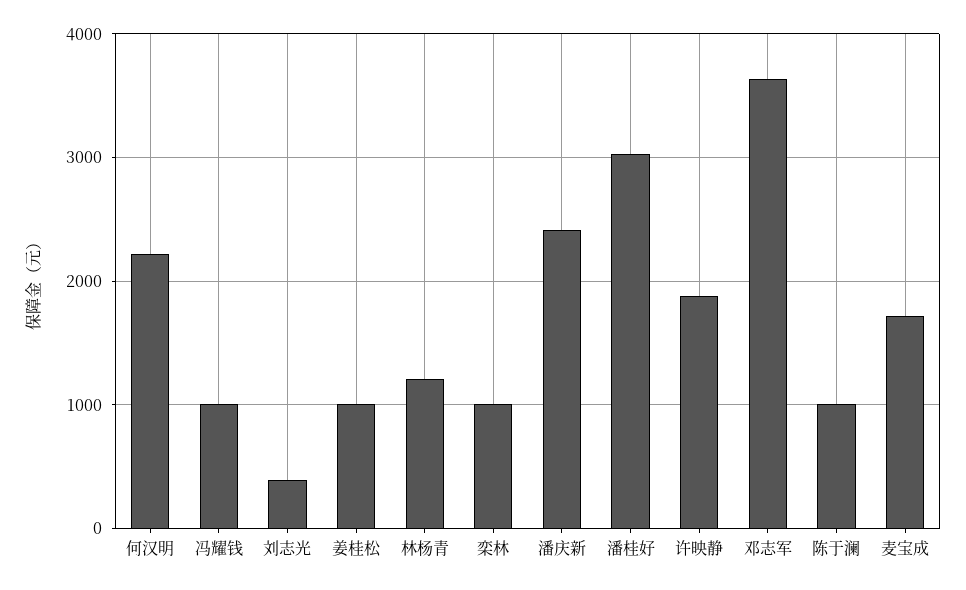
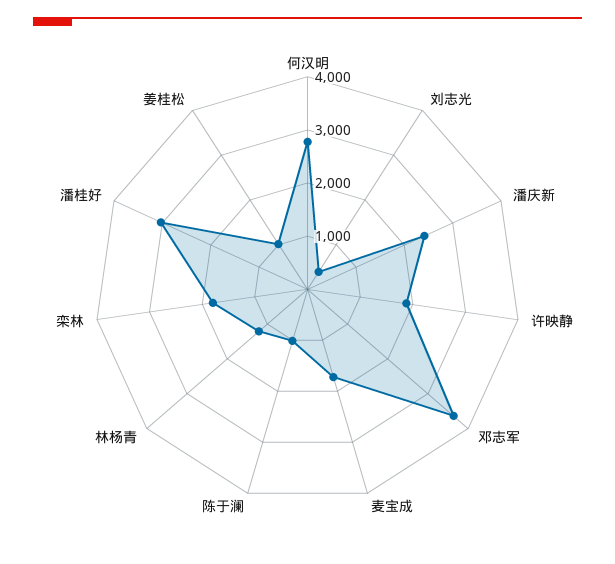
  {
-   "何汉明": 2200,
+   "何汉明": 2800,
-   "冯耀钱": 1000,
    "刘志光": 400,
    "姜桂松": 1000,
    "林杨青": 1200,
-   "栾林": 1000,
+   "栾林": 1800,
    "潘庆新": 2400,
    "潘桂好": 3000,
    "许映静": 1900,
    "邓志军": 3600,
    "陈于澜": 1000,
    "麦宝成": 1700
  }

